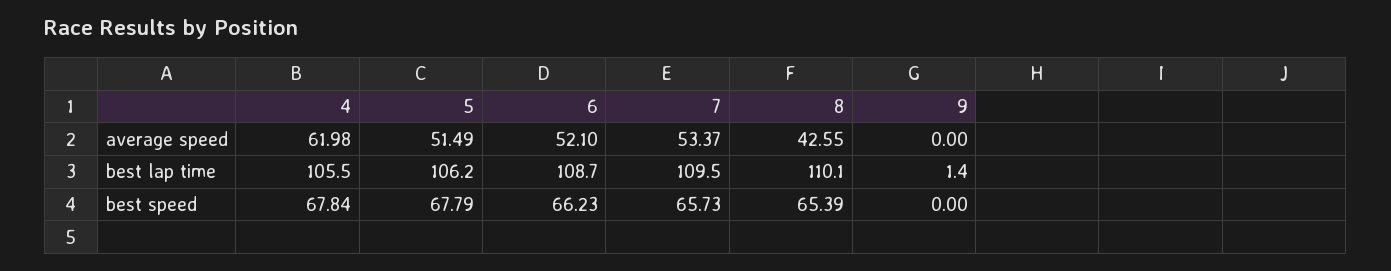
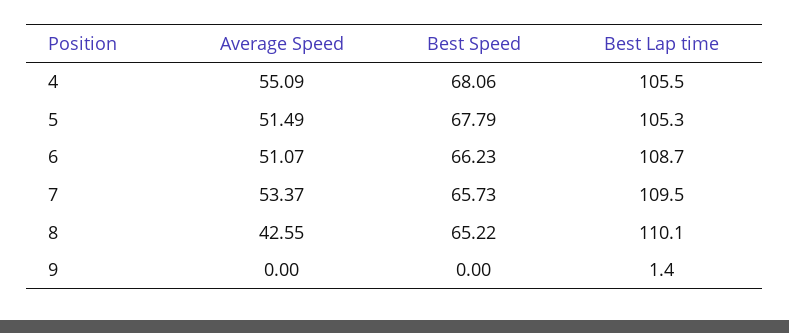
  {
    "4": {
-     "average speed": 61.98,
+     "average speed": 55.09,
      "best lap time": 105.5,
-     "best speed": 67.84
+     "best speed": 68.06
    },
    "5": {
      "average speed": 51.49,
-     "best lap time": 106.2,
+     "best lap time": 105.3,
      "best speed": 67.79
    },
    "6": {
-     "average speed": 52.1,
+     "average speed": 51.07,
      "best lap time": 108.7,
      "best speed": 66.23
    },
    "7": {
      "average speed": 53.37,
      "best lap time": 109.5,
      "best speed": 65.73
    },
    "8": {
      "average speed": 42.55,
      "best lap time": 110.1,
-     "best speed": 65.39
+     "best speed": 65.22
    },
    "9": {
      "average speed": 0,
      "best lap time": 1.4,
      "best speed": 0
    }
  }

